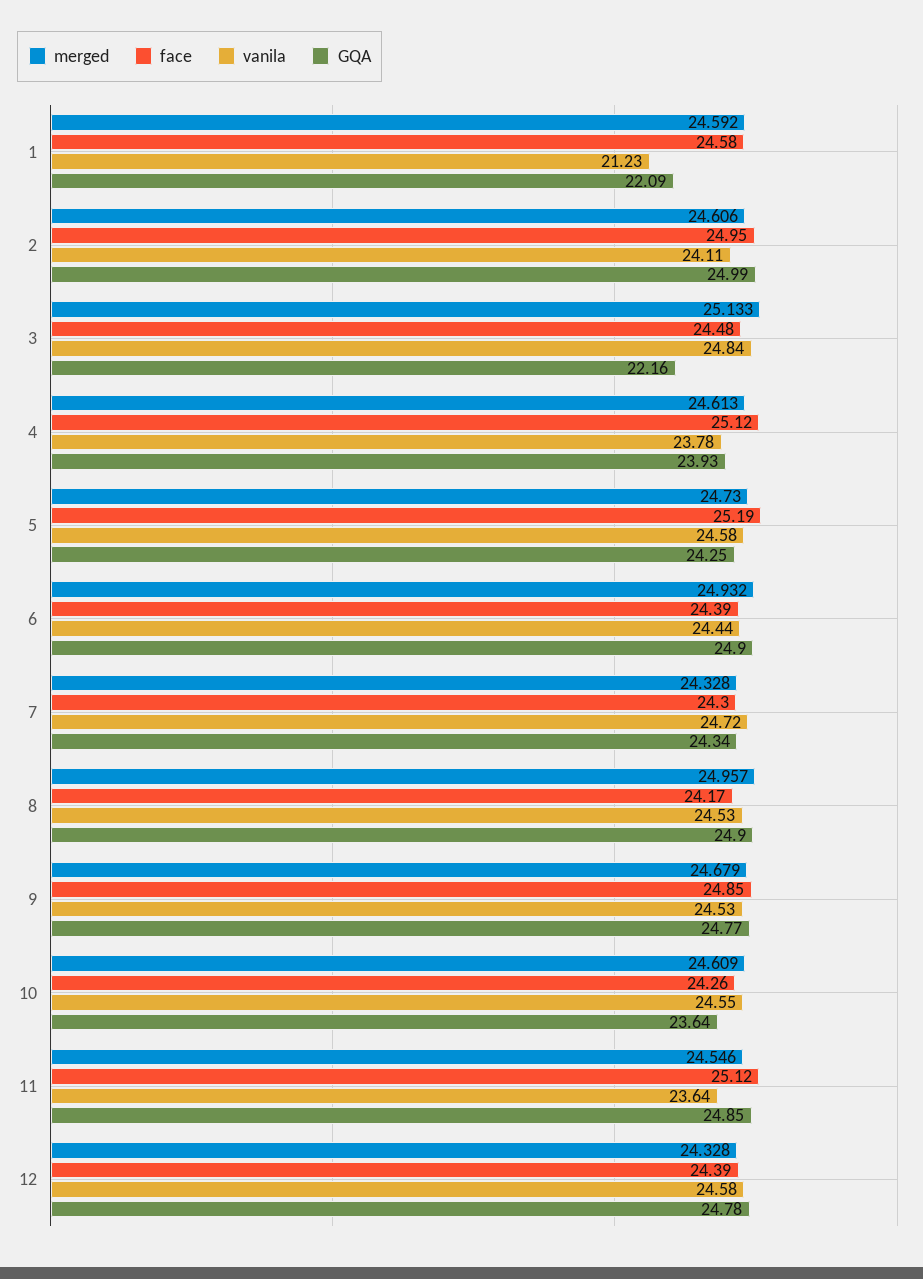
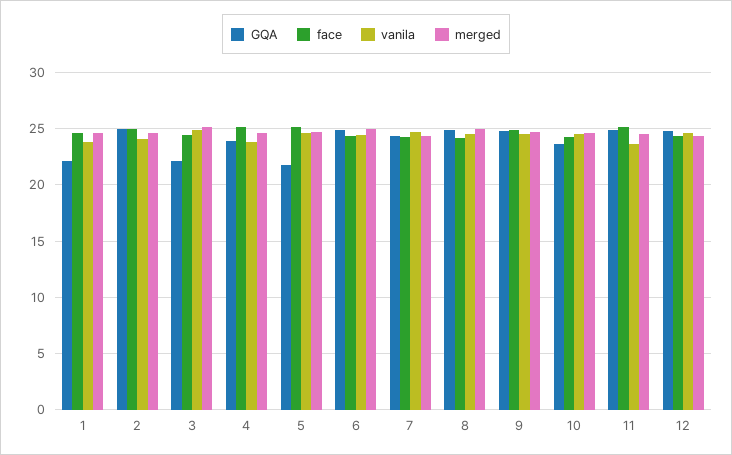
  {
    "merged": {
      "1": 24.592,
      "2": 24.606,
      "3": 25.133,
      "4": 24.613,
      "5": 24.73,
      "6": 24.932,
      "7": 24.328,
      "8": 24.957,
      "9": 24.679,
      "10": 24.609,
      "11": 24.546,
      "12": 24.328
    },
    "face": {
      "1": 24.58,
      "2": 24.95,
      "3": 24.48,
      "4": 25.12,
      "5": 25.19,
      "6": 24.39,
      "7": 24.3,
      "8": 24.17,
      "9": 24.85,
      "10": 24.26,
      "11": 25.12,
      "12": 24.39
    },
    "vanila": {
-     "1": 21.23,
+     "1": 24,
      "2": 24.11,
      "3": 24.84,
      "4": 23.78,
      "5": 24.58,
      "6": 24.44,
      "7": 24.72,
      "8": 24.53,
      "9": 24.53,
      "10": 24.55,
      "11": 23.64,
      "12": 24.58
    },
    "GQA": {
      "1": 22.09,
      "2": 24.99,
      "3": 22.16,
      "4": 23.93,
-     "5": 24.25,
+     "5": 22,
      "6": 24.9,
      "7": 24.34,
      "8": 24.9,
      "9": 24.77,
      "10": 23.64,
      "11": 24.85,
      "12": 24.78
    }
  }

